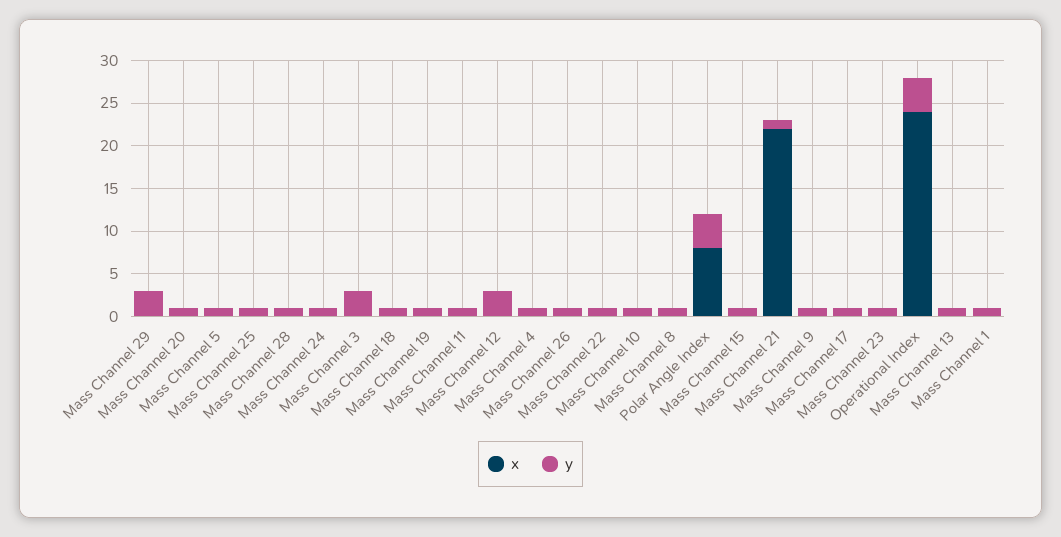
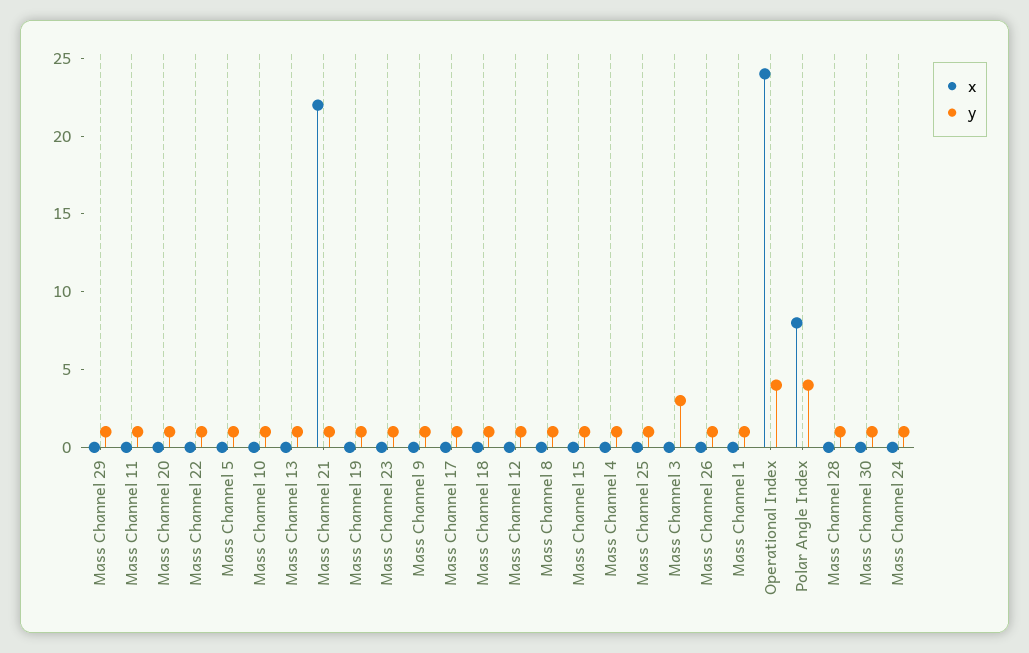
  {
    "x": {
      "Mass Channel 29": 0,
      "Mass Channel 20": 0,
      "Mass Channel 5": 0,
      "Mass Channel 25": 0,
      "Mass Channel 28": 0,
      "Mass Channel 24": 0,
      "Mass Channel 3": 0,
      "Mass Channel 18": 0,
      "Mass Channel 19": 0,
      "Mass Channel 11": 0,
      "Mass Channel 12": 0,
      "Mass Channel 4": 0,
      "Mass Channel 26": 0,
      "Mass Channel 22": 0,
      "Mass Channel 10": 0,
      "Mass Channel 8": 0,
      "Polar Angle Index": 8,
      "Mass Channel 15": 0,
      "Mass Channel 21": 22,
      "Mass Channel 9": 0,
      "Mass Channel 17": 0,
      "Mass Channel 23": 0,
      "Operational Index": 24,
      "Mass Channel 13": 0,
-     "Mass Channel 1": 0
+     "Mass Channel 1": 0,
+     "Mass Channel 30": 0
    },
    "y": {
-     "Mass Channel 29": 3,
+     "Mass Channel 29": 1,
      "Mass Channel 20": 1,
      "Mass Channel 5": 1,
      "Mass Channel 25": 1,
      "Mass Channel 28": 1,
      "Mass Channel 24": 1,
      "Mass Channel 3": 3,
      "Mass Channel 18": 1,
      "Mass Channel 19": 1,
      "Mass Channel 11": 1,
-     "Mass Channel 12": 3,
+     "Mass Channel 12": 1,
      "Mass Channel 4": 1,
      "Mass Channel 26": 1,
      "Mass Channel 22": 1,
      "Mass Channel 10": 1,
      "Mass Channel 8": 1,
      "Polar Angle Index": 4,
      "Mass Channel 15": 1,
      "Mass Channel 21": 1,
      "Mass Channel 9": 1,
      "Mass Channel 17": 1,
      "Mass Channel 23": 1,
      "Operational Index": 4,
      "Mass Channel 13": 1,
-     "Mass Channel 1": 1
+     "Mass Channel 1": 1,
+     "Mass Channel 30": 1
    }
  }

